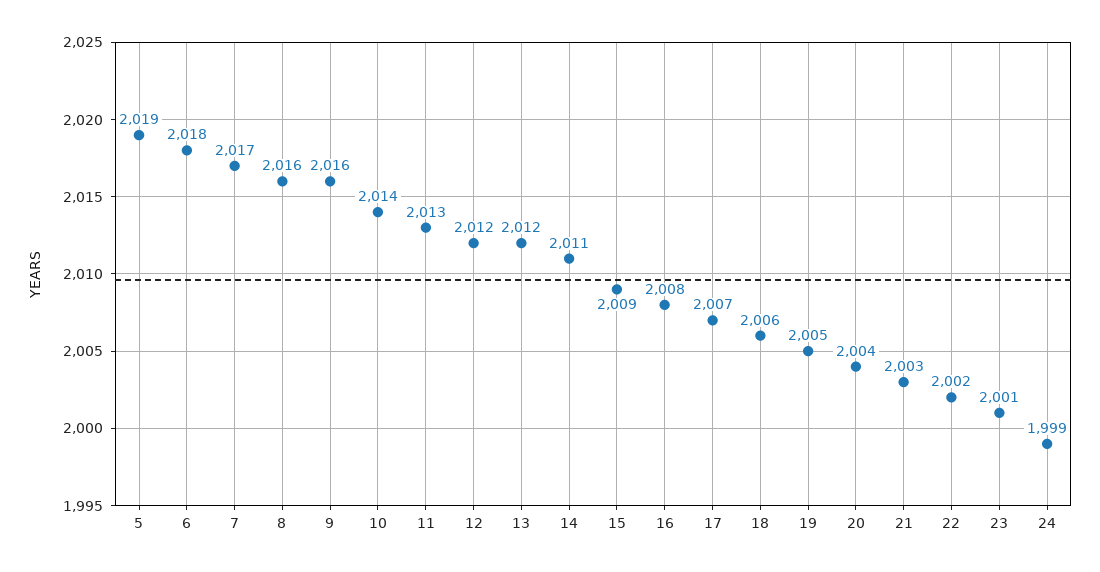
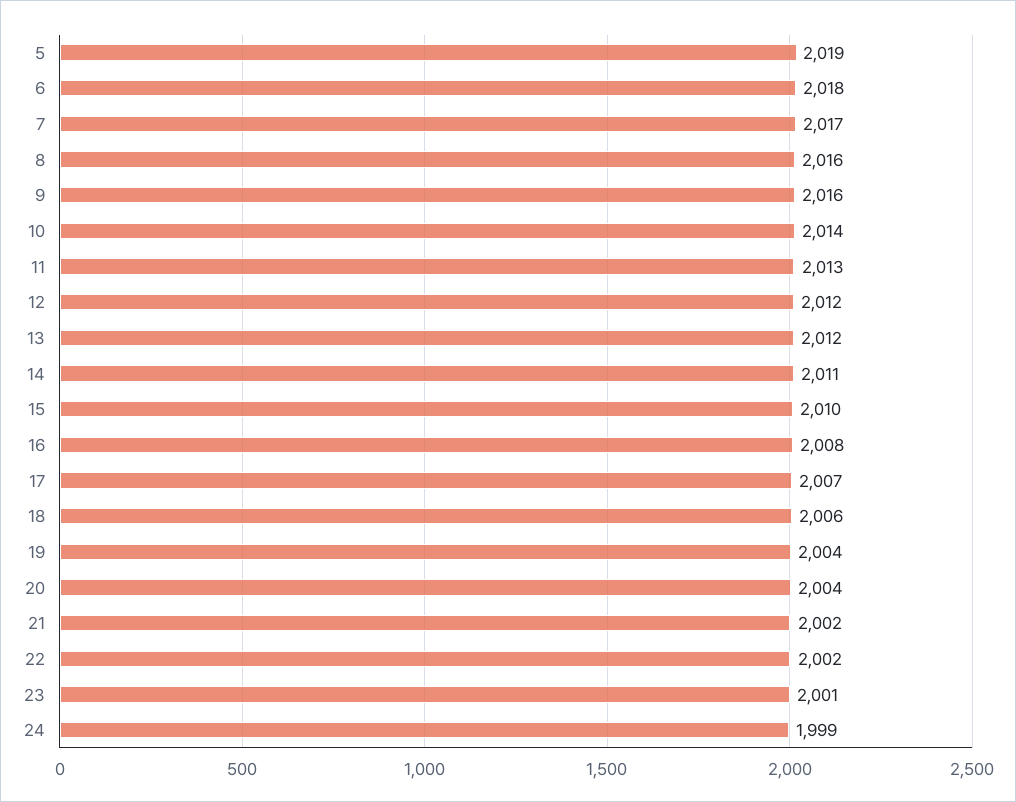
  {
    "5": 2019,
    "6": 2018,
    "7": 2017,
    "8": 2016,
    "9": 2016,
    "10": 2014,
    "11": 2013,
    "12": 2012,
    "13": 2012,
    "14": 2011,
-   "15": 2009,
+   "15": 2010,
    "16": 2008,
    "17": 2007,
    "18": 2006,
-   "19": 2005,
+   "19": 2004,
    "20": 2004,
-   "21": 2003,
+   "21": 2002,
    "22": 2002,
    "23": 2001,
    "24": 1999
  }

